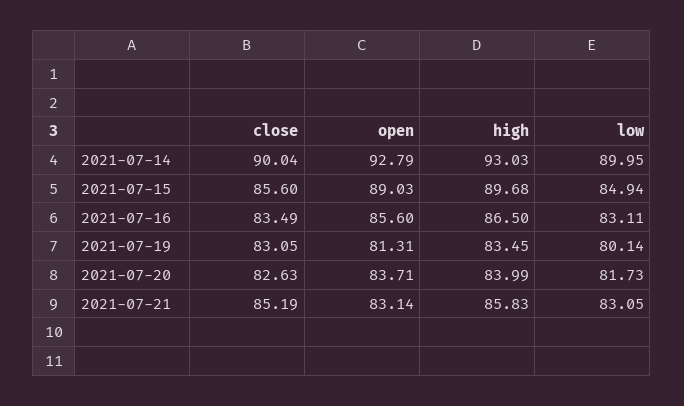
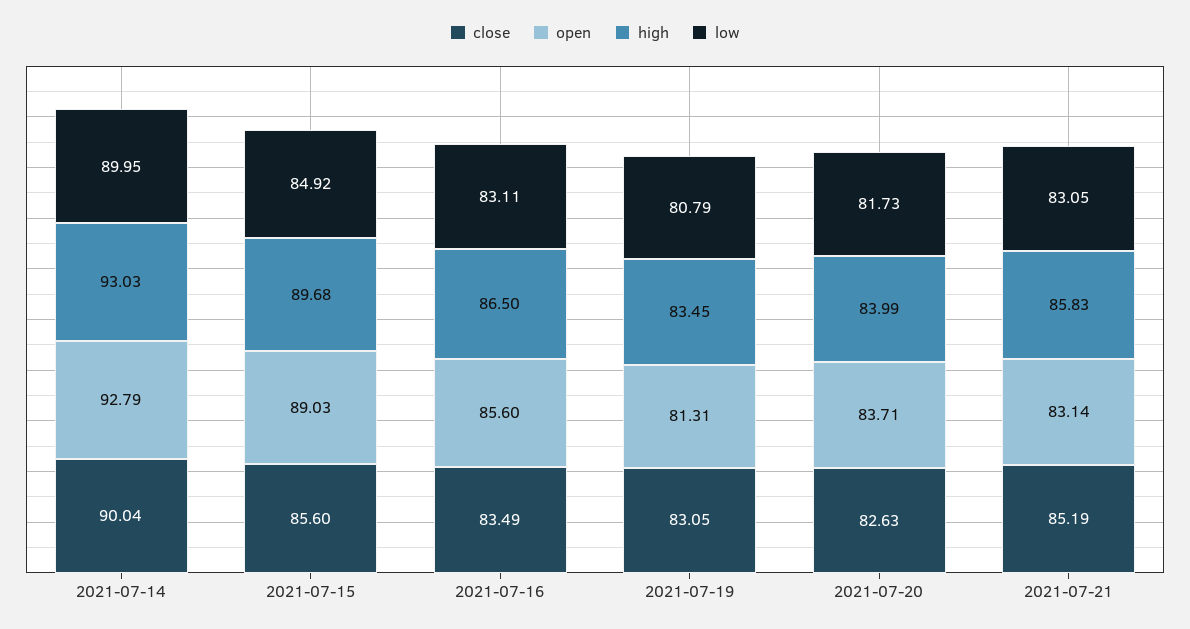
  {
    "close": {
      "2021-07-14": 90.04,
      "2021-07-15": 85.6,
      "2021-07-16": 83.49,
      "2021-07-19": 83.05,
      "2021-07-20": 82.63,
      "2021-07-21": 85.19
    },
    "open": {
      "2021-07-14": 92.79,
      "2021-07-15": 89.03,
      "2021-07-16": 85.6,
      "2021-07-19": 81.31,
      "2021-07-20": 83.71,
      "2021-07-21": 83.14
    },
    "high": {
      "2021-07-14": 93.03,
      "2021-07-15": 89.68,
      "2021-07-16": 86.5,
      "2021-07-19": 83.45,
      "2021-07-20": 83.99,
      "2021-07-21": 85.83
    },
    "low": {
      "2021-07-14": 89.95,
-     "2021-07-15": 84.94,
+     "2021-07-15": 84.92,
      "2021-07-16": 83.11,
-     "2021-07-19": 80.14,
+     "2021-07-19": 80.79,
      "2021-07-20": 81.73,
      "2021-07-21": 83.05
    }
  }

